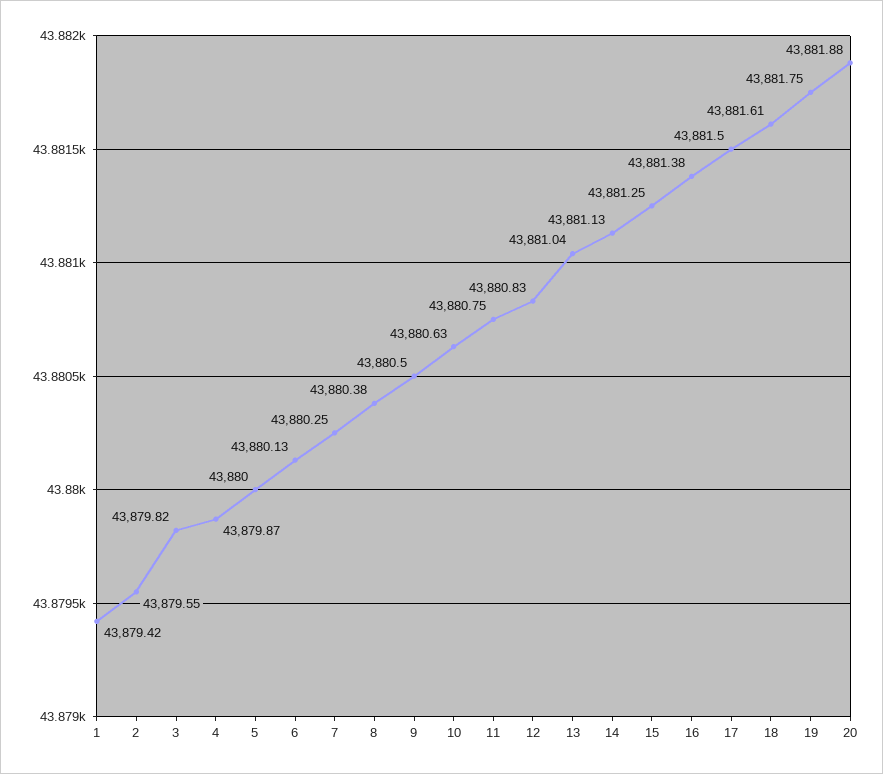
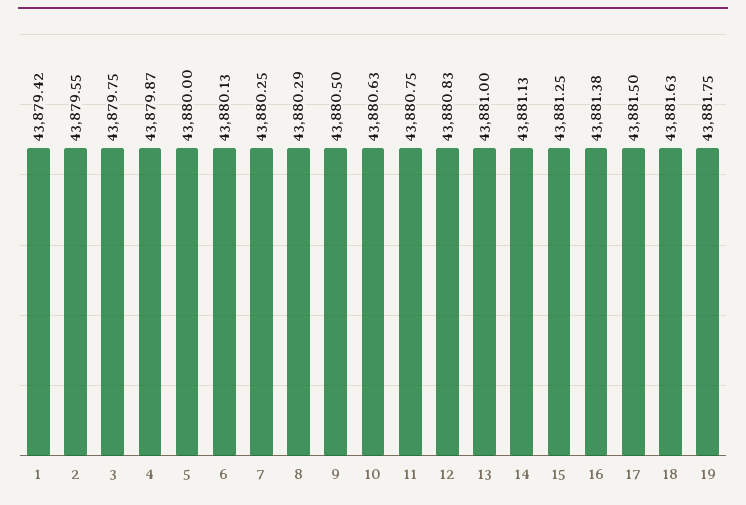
  {
    "1": 43879.42,
    "2": 43879.55,
-   "3": 43879.82,
+   "3": 43879.75,
    "4": 43879.87,
    "5": 43880,
    "6": 43880.13,
    "7": 43880.25,
-   "8": 43880.38,
+   "8": 43880.29,
    "9": 43880.5,
    "10": 43880.63,
    "11": 43880.75,
    "12": 43880.83,
-   "13": 43881.04,
+   "13": 43881,
    "14": 43881.13,
    "15": 43881.25,
    "16": 43881.38,
    "17": 43881.5,
-   "18": 43881.61,
+   "18": 43881.63,
-   "19": 43881.75,
+   "19": 43881.75
-   "20": 43881.88
  }

